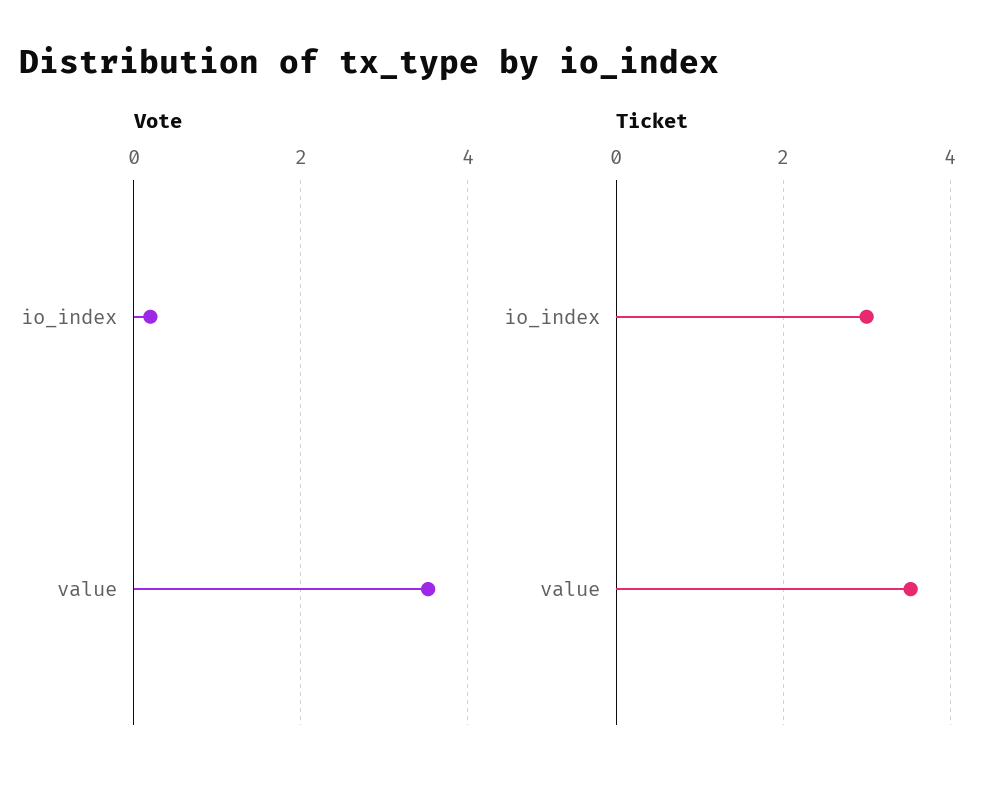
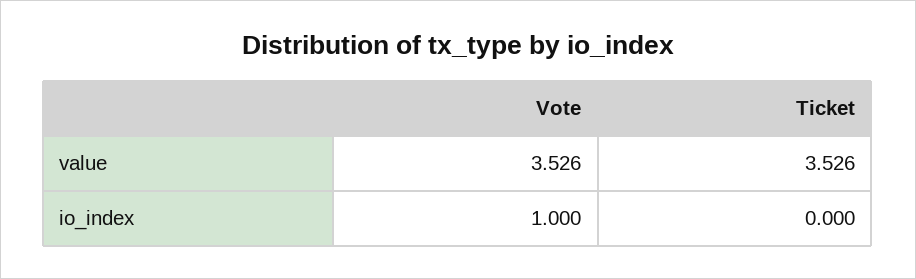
  {
    "Vote": {
-     "io_index": 0.2,
+     "io_index": 1,
      "value": 3.526
    },
    "Ticket": {
-     "io_index": 3,
+     "io_index": 0,
      "value": 3.526
    }
  }

